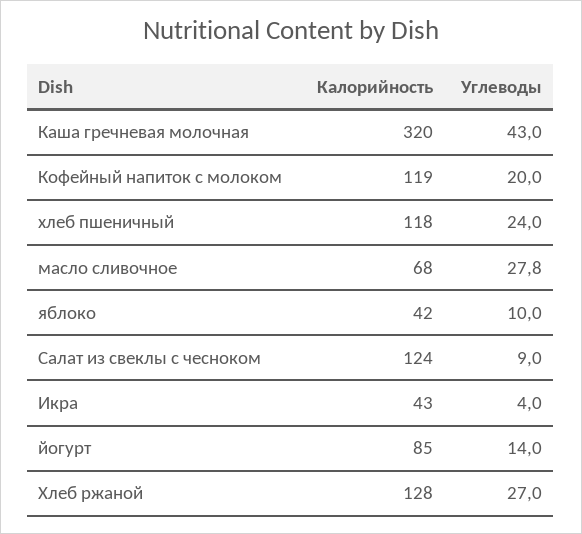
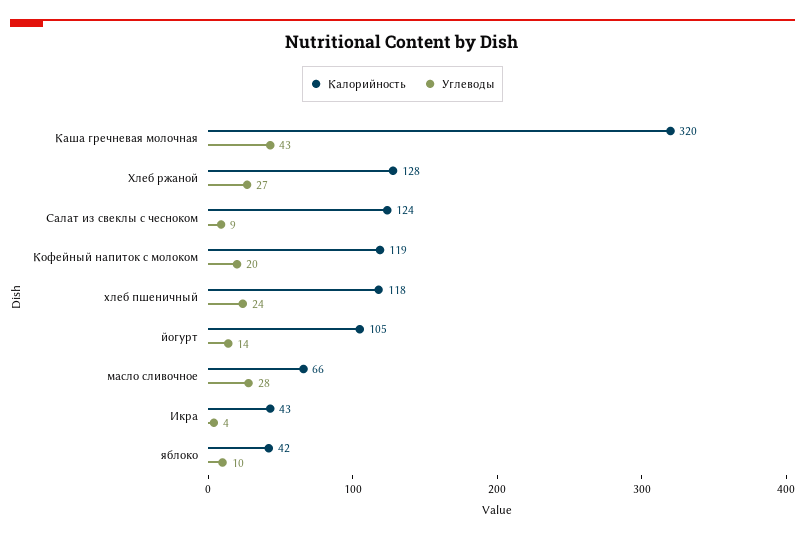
  {
    "Калорийность": {
      "Каша гречневая молочная": 320,
      "Кофейный напиток с молоком": 119,
      "хлеб пшеничный": 118,
-     "масло сливочное": 68,
+     "масло сливочное": 66,
      "яблоко": 42,
      "Салат из свеклы с чесноком": 124,
      "Икра": 43,
-     "йогурт": 85,
+     "йогурт": 105,
      "Хлеб ржаной": 128
    },
    "Углеводы": {
      "Каша гречневая молочная": 43,
      "Кофейный напиток с молоком": 20,
      "хлеб пшеничный": 24,
      "масло сливочное": 27.8,
      "яблоко": 10,
      "Салат из свеклы с чесноком": 9,
      "Икра": 4,
      "йогурт": 14,
      "Хлеб ржаной": 27
    }
  }

